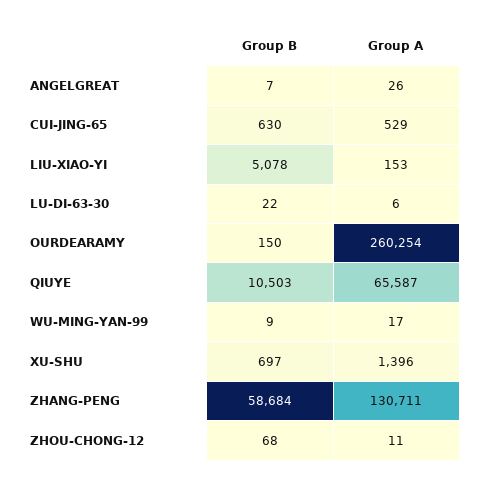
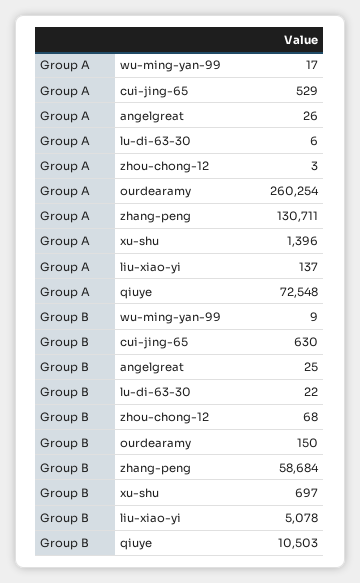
  {
    "Group B": {
-     "ANGELGREAT": 7,
+     "ANGELGREAT": 25,
      "CUI-JING-65": 630,
      "LIU-XIAO-YI": 5078,
      "LU-DI-63-30": 22,
      "OURDEARAMY": 150,
      "QIUYE": 10503,
      "WU-MING-YAN-99": 9,
      "XU-SHU": 697,
      "ZHANG-PENG": 58684,
      "ZHOU-CHONG-12": 68
    },
    "Group A": {
      "ANGELGREAT": 26,
      "CUI-JING-65": 529,
-     "LIU-XIAO-YI": 153,
+     "LIU-XIAO-YI": 137,
      "LU-DI-63-30": 6,
      "OURDEARAMY": 260254,
-     "QIUYE": 65587,
+     "QIUYE": 72548,
      "WU-MING-YAN-99": 17,
      "XU-SHU": 1396,
      "ZHANG-PENG": 130711,
-     "ZHOU-CHONG-12": 11
+     "ZHOU-CHONG-12": 3
    }
  }

